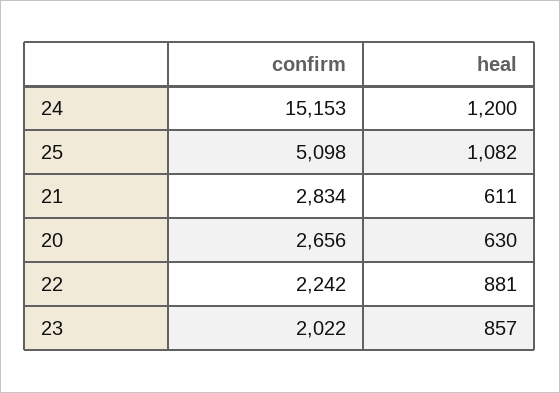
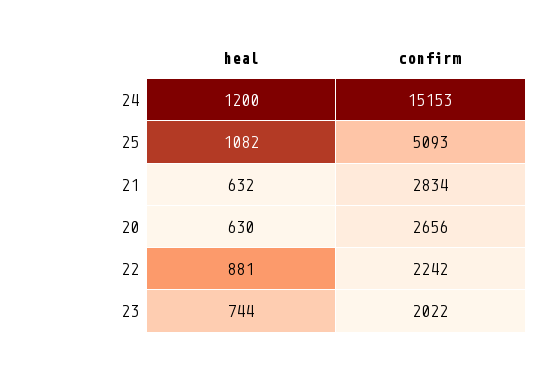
  {
    "confirm": {
      "24": 15153,
-     "25": 5098,
+     "25": 5093,
      "21": 2834,
      "20": 2656,
      "22": 2242,
      "23": 2022
    },
    "heal": {
      "24": 1200,
      "25": 1082,
-     "21": 611,
+     "21": 632,
      "20": 630,
      "22": 881,
-     "23": 857
+     "23": 744
    }
  }

